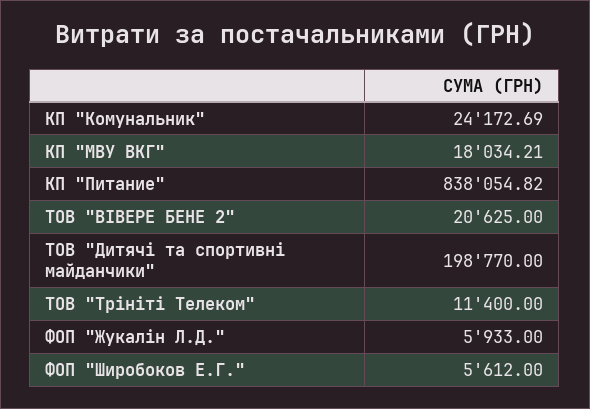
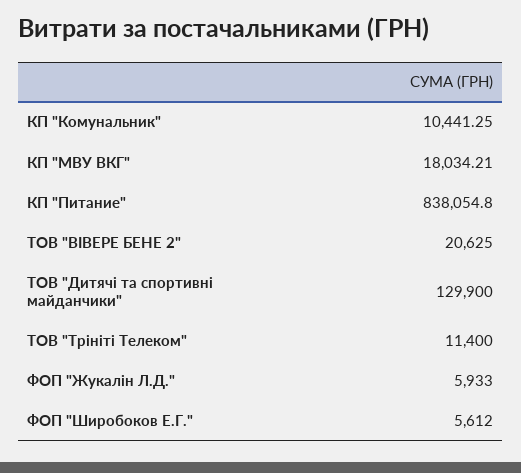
  {
-   "КП \"Комунальник\"": 24172.69,
+   "КП \"Комунальник\"": 10441.25,
    "КП \"МВУ ВКГ\"": 18034.21,
-   "КП \"Питание\"": 838054.82,
+   "КП \"Питание\"": 838054.8,
    "ТОВ \"ВІВЕРЕ БЕНЕ 2\"": 20625,
-   "ТОВ \"Дитячі та спортивні майданчики\"": 198770,
+   "ТОВ \"Дитячі та спортивні майданчики\"": 129900,
    "ТОВ \"Трініті Телеком\"": 11400,
    "ФОП \"Жукалін Л.Д.\"": 5933,
    "ФОП \"Широбоков Е.Г.\"": 5612
  }

